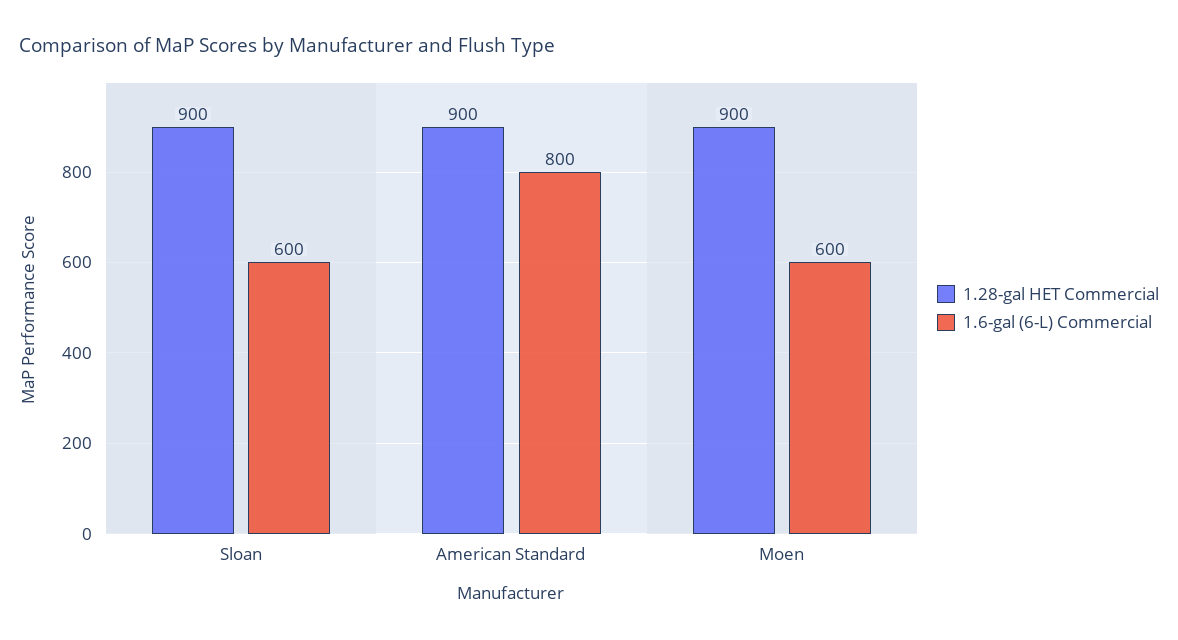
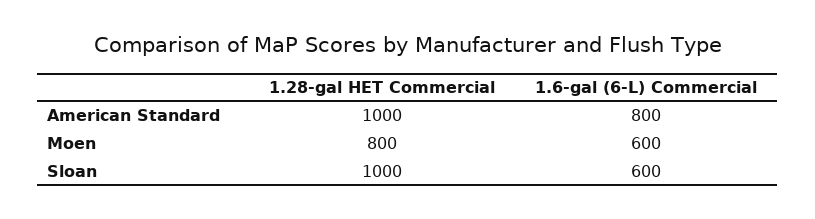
  {
    "1.28-gal HET Commercial": {
-     "Sloan": 900,
+     "Sloan": 1000,
-     "American Standard": 900,
+     "American Standard": 1000,
-     "Moen": 900
+     "Moen": 800
    },
    "1.6-gal (6-L) Commercial": {
      "Sloan": 600,
      "American Standard": 800,
      "Moen": 600
    }
  }

